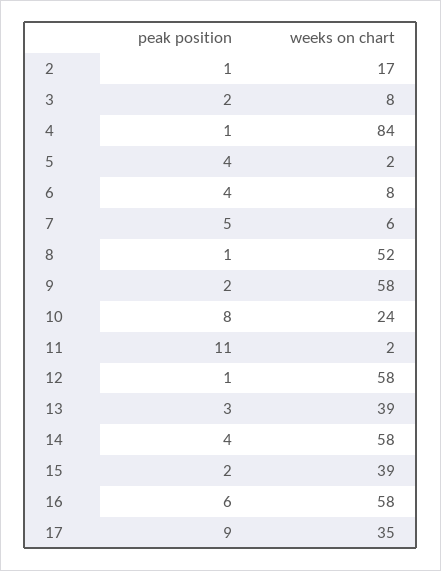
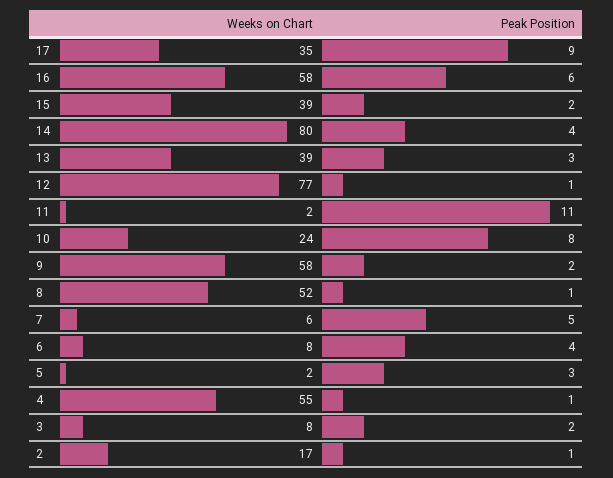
  {
    "peak position": {
      "2": 1,
      "3": 2,
      "4": 1,
-     "5": 4,
+     "5": 3,
      "6": 4,
      "7": 5,
      "8": 1,
      "9": 2,
      "10": 8,
      "11": 11,
      "12": 1,
      "13": 3,
      "14": 4,
      "15": 2,
      "16": 6,
      "17": 9
    },
    "weeks on chart": {
      "2": 17,
      "3": 8,
-     "4": 84,
+     "4": 55,
      "5": 2,
      "6": 8,
      "7": 6,
      "8": 52,
      "9": 58,
      "10": 24,
      "11": 2,
-     "12": 58,
+     "12": 77,
      "13": 39,
-     "14": 58,
+     "14": 80,
      "15": 39,
      "16": 58,
      "17": 35
    }
  }

